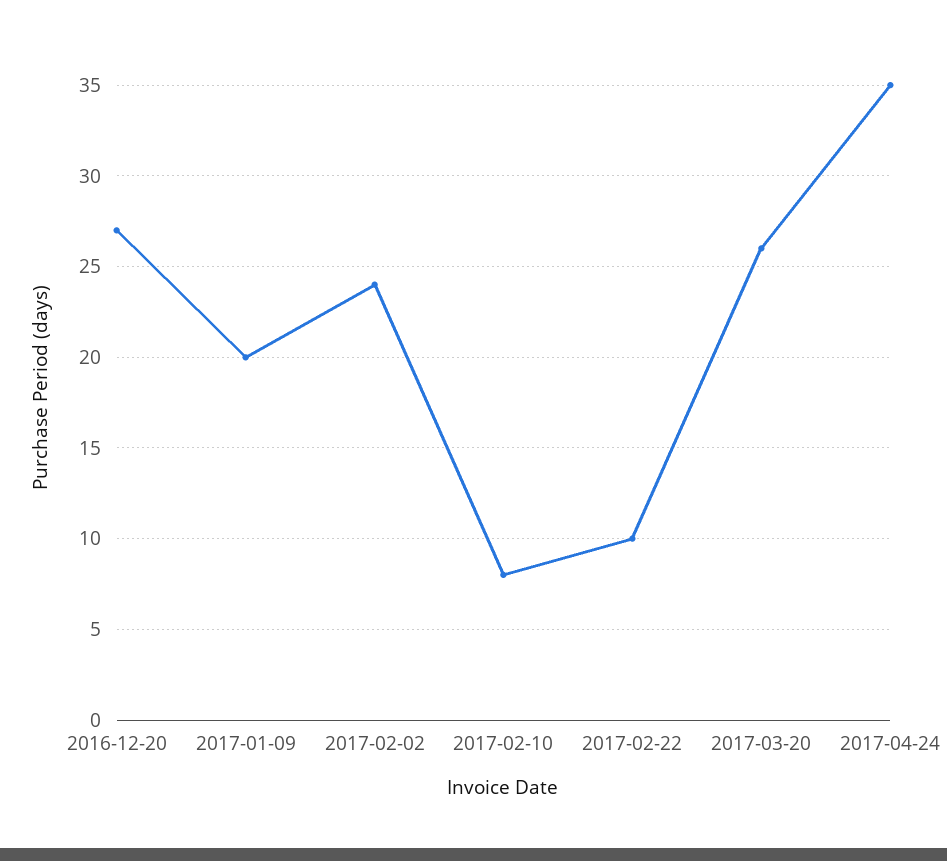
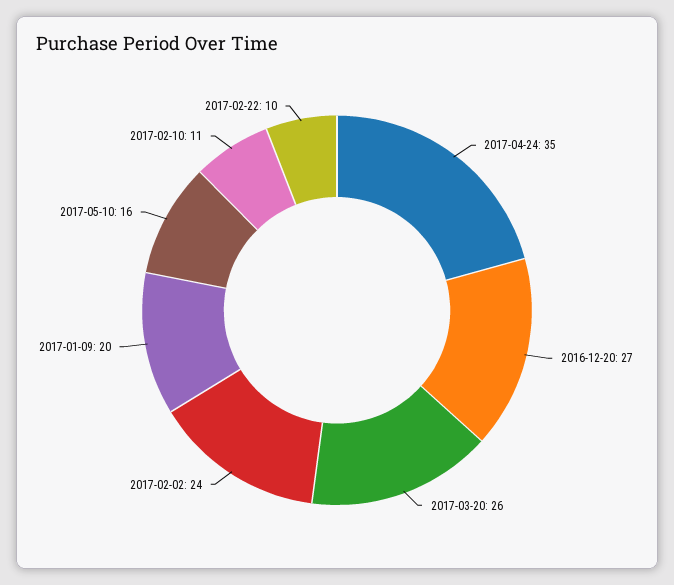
  {
    "2016-12-20": 27,
    "2017-01-09": 20,
    "2017-02-02": 24,
-   "2017-02-10": 8,
+   "2017-02-10": 11,
    "2017-02-22": 10,
    "2017-03-20": 26,
-   "2017-04-24": 35
+   "2017-04-24": 35,
+   "2017-05-10": 16
  }

